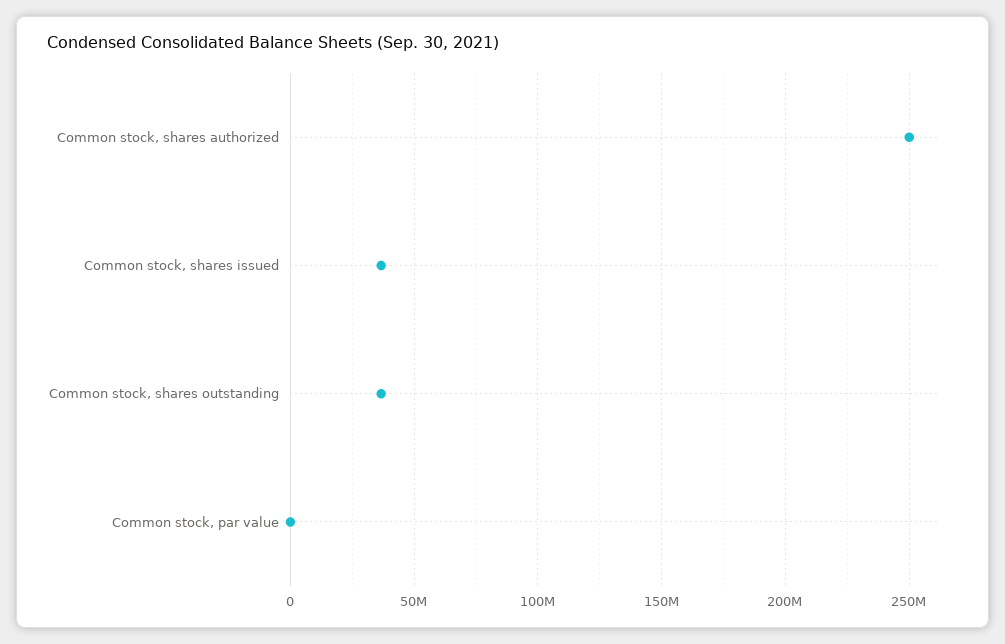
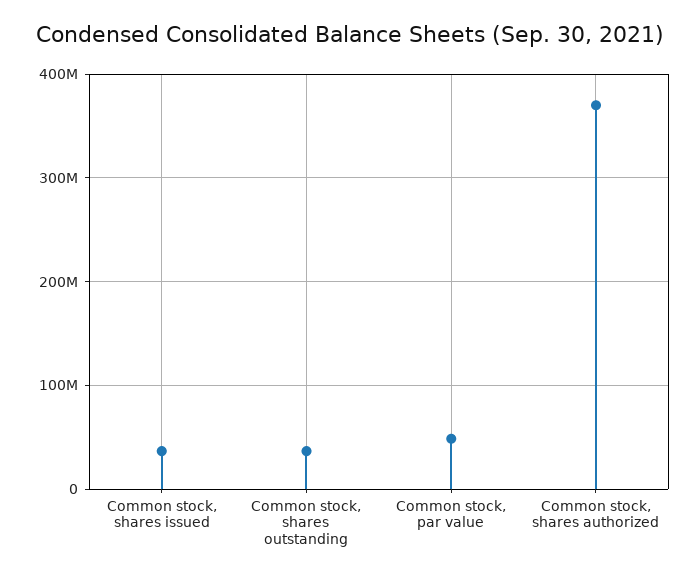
  {
-   "Common stock, shares authorized": 250000000,
+   "Common stock, shares authorized": 370000000,
    "Common stock, shares issued": 35000000,
    "Common stock, shares outstanding": 35000000,
-   "Common stock, par value": 0
+   "Common stock, par value": 50000000
  }

